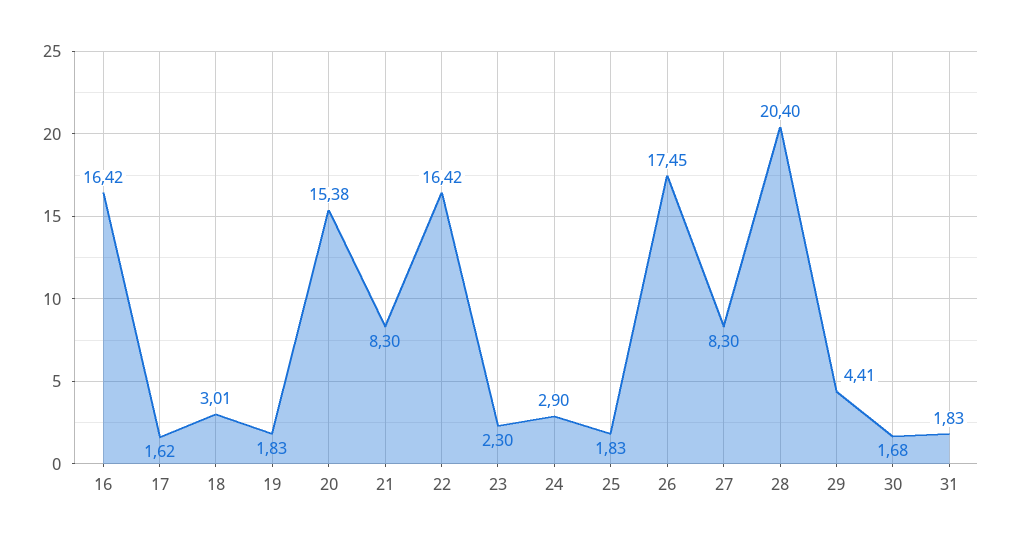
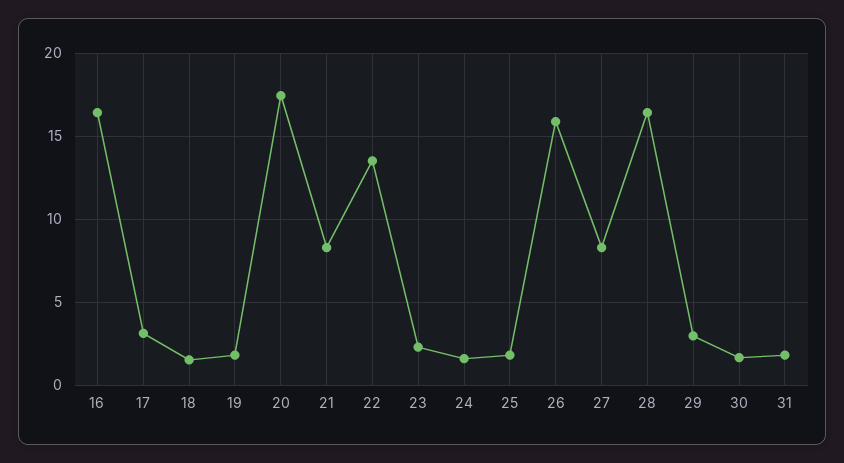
  {
    "16": 16.42,
-   "17": 1.62,
+   "17": 3,
-   "18": 3.01,
+   "18": 1.5,
    "19": 1.83,
-   "20": 15.38,
+   "20": 17.5,
    "21": 8.3,
-   "22": 16.42,
+   "22": 13.5,
    "23": 2.3,
-   "24": 2.9,
+   "24": 1.5,
    "25": 1.83,
-   "26": 17.45,
+   "26": 16,
    "27": 8.3,
-   "28": 20.4,
+   "28": 16.5,
-   "29": 4.41,
+   "29": 3,
    "30": 1.68,
    "31": 1.83
  }

